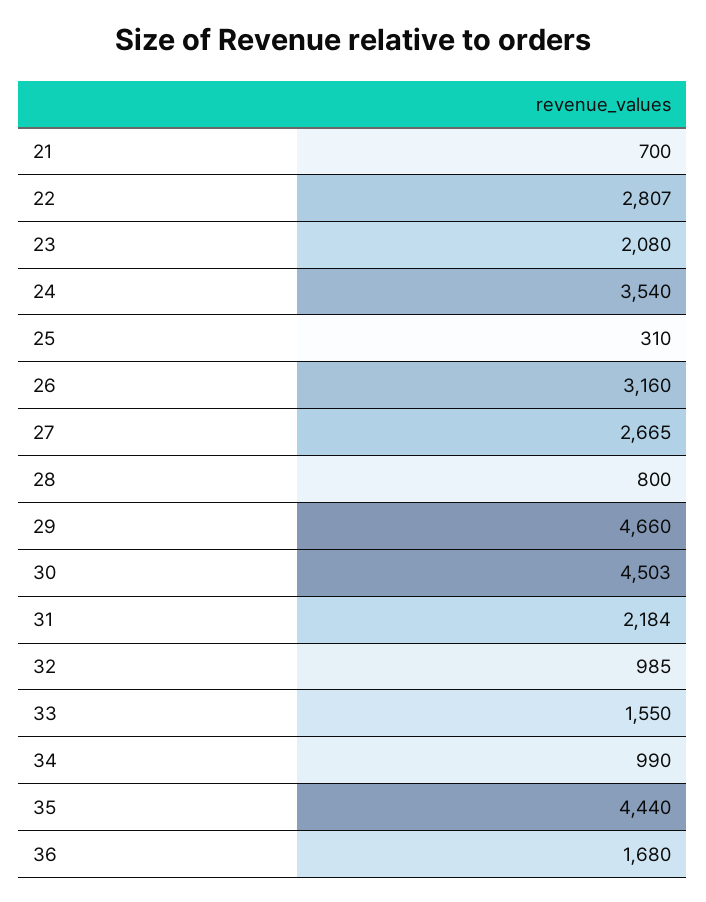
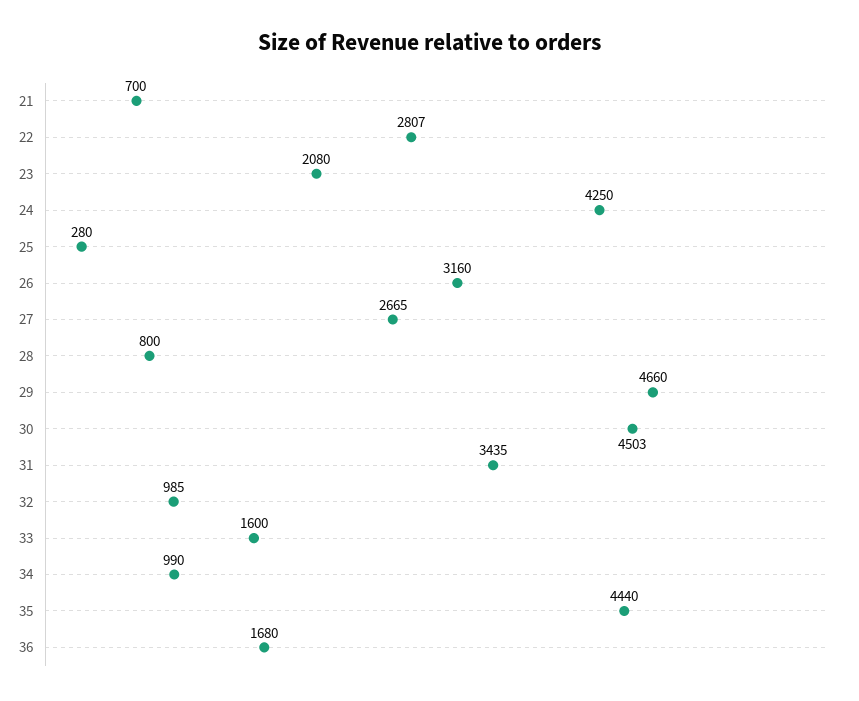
  {
    "21": 700,
    "22": 2807,
    "23": 2080,
-   "24": 3540,
+   "24": 4250,
-   "25": 310,
+   "25": 280,
    "26": 3160,
    "27": 2665,
    "28": 800,
    "29": 4660,
    "30": 4503,
-   "31": 2184,
+   "31": 3435,
    "32": 985,
-   "33": 1550,
+   "33": 1600,
    "34": 990,
    "35": 4440,
    "36": 1680
  }

